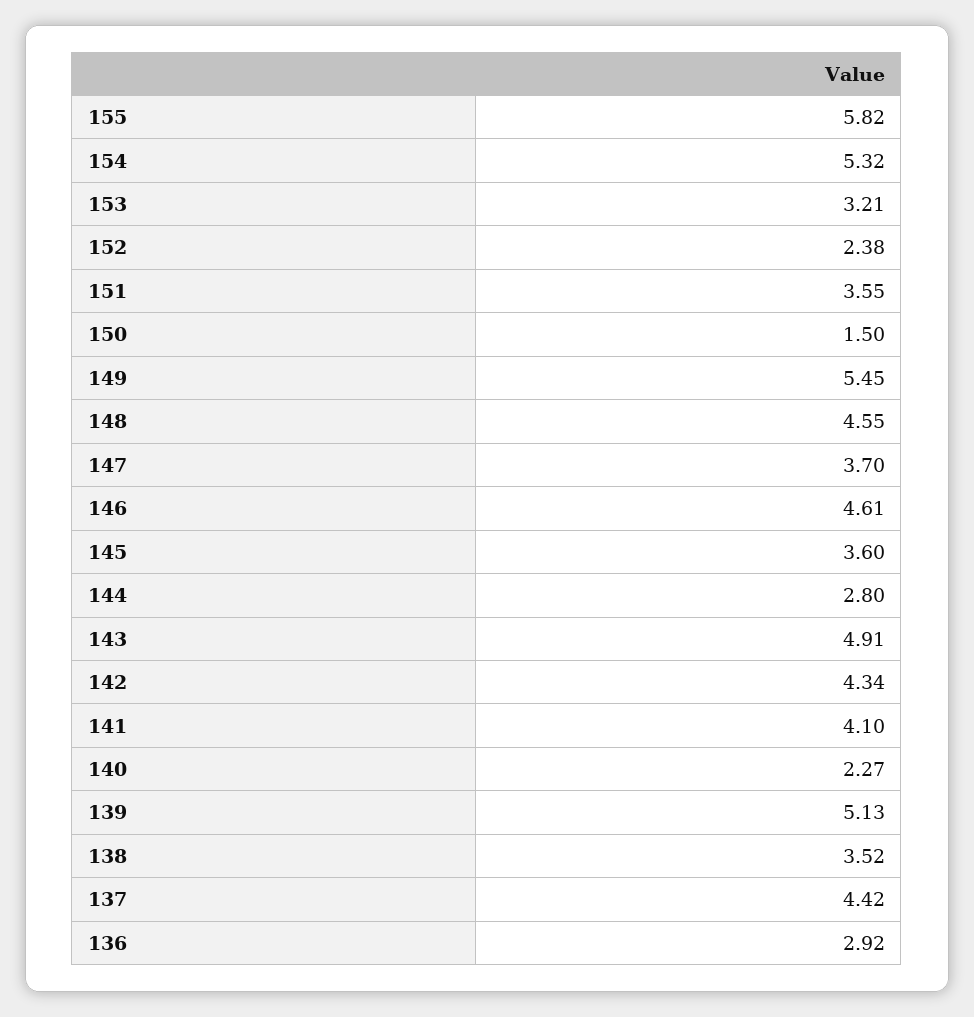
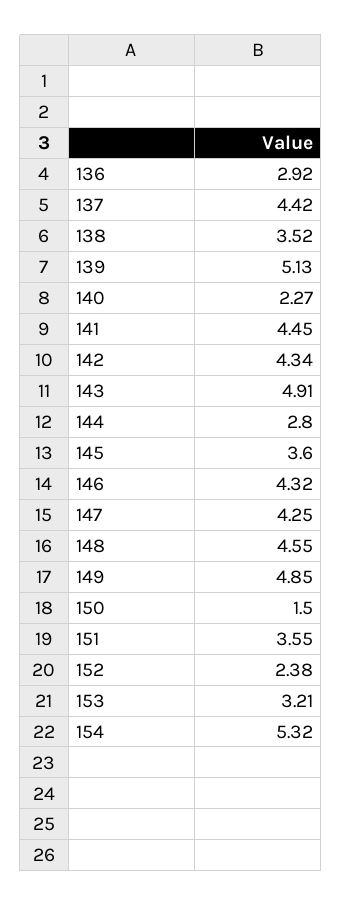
  {
-   "155": 5.82,
    "154": 5.32,
    "153": 3.21,
    "152": 2.38,
    "151": 3.55,
    "150": 1.5,
-   "149": 5.45,
+   "149": 4.85,
    "148": 4.55,
-   "147": 3.7,
+   "147": 4.25,
-   "146": 4.61,
+   "146": 4.32,
    "145": 3.6,
    "144": 2.8,
    "143": 4.91,
    "142": 4.34,
-   "141": 4.1,
+   "141": 4.45,
    "140": 2.27,
    "139": 5.13,
    "138": 3.52,
    "137": 4.42,
    "136": 2.92
  }

